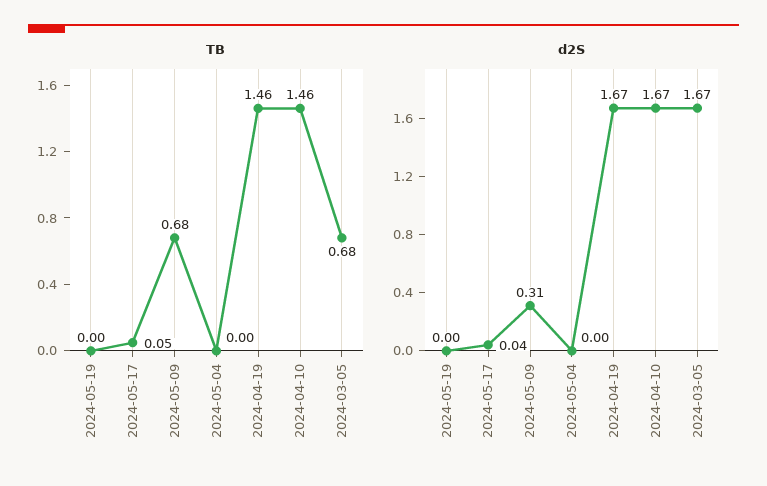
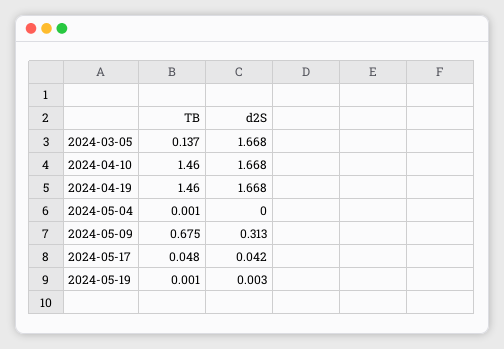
  {
    "TB": {
      "2024-05-19": 0.001,
      "2024-05-17": 0.048,
      "2024-05-09": 0.675,
      "2024-05-04": 0.001,
      "2024-04-19": 1.46,
      "2024-04-10": 1.46,
-     "2024-03-05": 0.68
+     "2024-03-05": 0.137
    },
    "d2S": {
      "2024-05-19": 0.003,
      "2024-05-17": 0.042,
      "2024-05-09": 0.313,
      "2024-05-04": 0,
      "2024-04-19": 1.668,
      "2024-04-10": 1.668,
      "2024-03-05": 1.668
    }
  }

